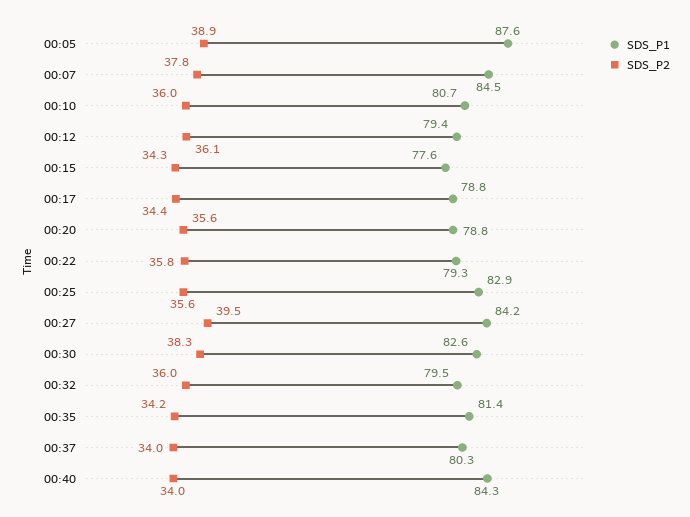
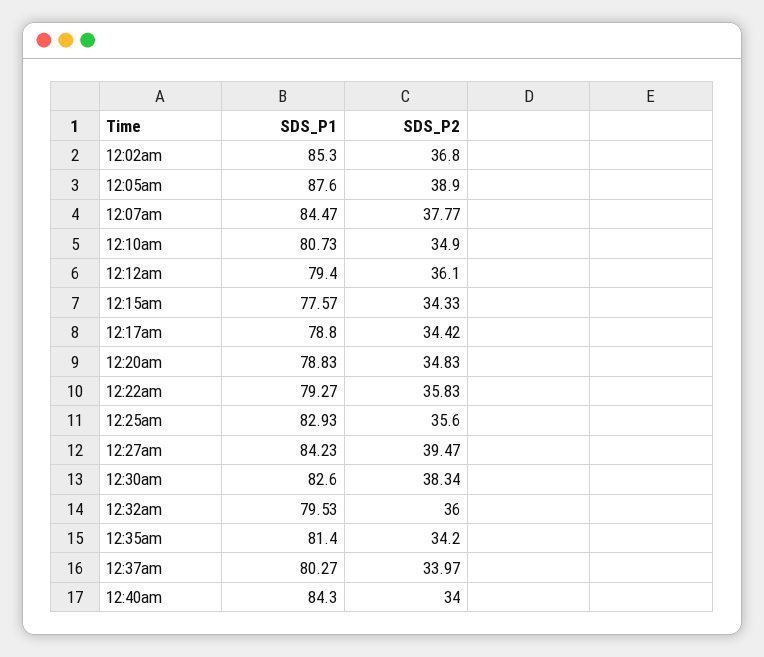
  {
    "SDS_P1": {
      "00:05": 87.6,
      "00:07": 84.47,
      "00:10": 80.73,
      "00:12": 79.4,
      "00:15": 77.57,
      "00:17": 78.8,
      "00:20": 78.83,
      "00:22": 79.27,
      "00:25": 82.93,
      "00:27": 84.23,
      "00:30": 82.6,
      "00:32": 79.53,
      "00:35": 81.4,
      "00:37": 80.27,
-     "00:40": 84.3
+     "00:40": 84.3,
+     "12:02am": 85.3
    },
    "SDS_P2": {
      "00:05": 38.9,
      "00:07": 37.77,
-     "00:10": 36,
+     "00:10": 34.9,
      "00:12": 36.1,
      "00:15": 34.33,
      "00:17": 34.42,
-     "00:20": 35.6,
+     "00:20": 34.83,
      "00:22": 35.83,
      "00:25": 35.6,
      "00:27": 39.47,
      "00:30": 38.34,
      "00:32": 36,
      "00:35": 34.2,
      "00:37": 33.97,
-     "00:40": 34
+     "00:40": 34,
+     "12:02am": 36.8
    }
  }

